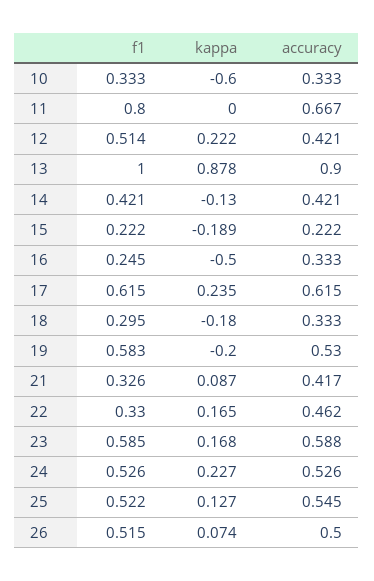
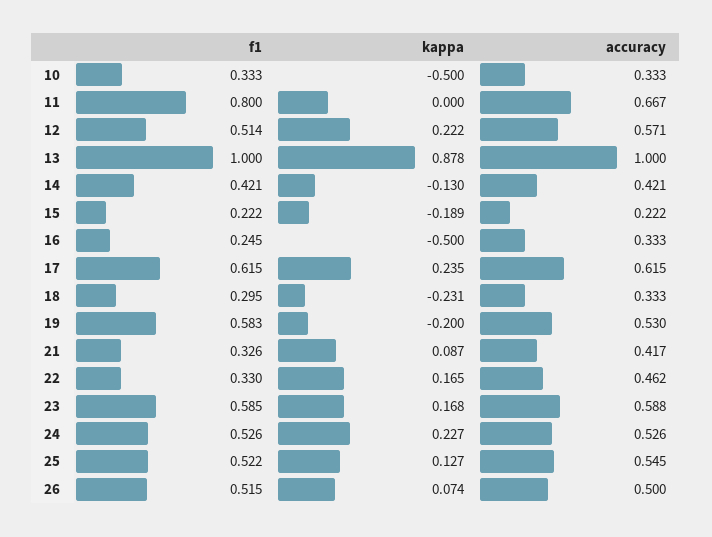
  {
    "f1": {
      "10": 0.333,
      "11": 0.8,
      "12": 0.514,
      "13": 1,
      "14": 0.421,
      "15": 0.222,
      "16": 0.245,
      "17": 0.615,
      "18": 0.295,
      "19": 0.583,
      "21": 0.326,
      "22": 0.33,
      "23": 0.585,
      "24": 0.526,
      "25": 0.522,
      "26": 0.515
    },
    "kappa": {
-     "10": -0.6,
+     "10": -0.5,
      "11": 0,
      "12": 0.222,
      "13": 0.878,
      "14": -0.13,
      "15": -0.189,
      "16": -0.5,
      "17": 0.235,
-     "18": -0.18,
+     "18": -0.231,
      "19": -0.2,
      "21": 0.087,
      "22": 0.165,
      "23": 0.168,
      "24": 0.227,
      "25": 0.127,
      "26": 0.074
    },
    "accuracy": {
      "10": 0.333,
      "11": 0.667,
-     "12": 0.421,
+     "12": 0.571,
-     "13": 0.9,
+     "13": 1,
      "14": 0.421,
      "15": 0.222,
      "16": 0.333,
      "17": 0.615,
      "18": 0.333,
      "19": 0.53,
      "21": 0.417,
      "22": 0.462,
      "23": 0.588,
      "24": 0.526,
      "25": 0.545,
      "26": 0.5
    }
  }

